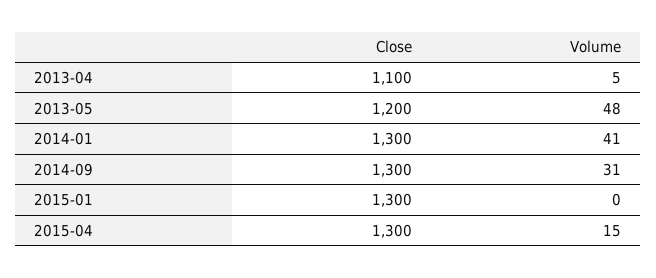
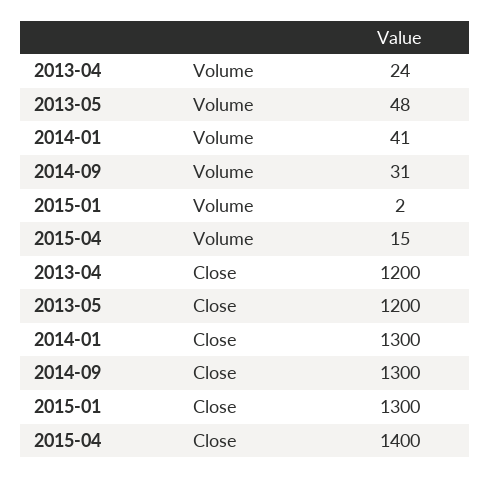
  {
    "Close": {
-     "2013-04": 1100,
+     "2013-04": 1200,
      "2013-05": 1200,
      "2014-01": 1300,
      "2014-09": 1300,
      "2015-01": 1300,
-     "2015-04": 1300
+     "2015-04": 1400
    },
    "Volume": {
-     "2013-04": 5,
+     "2013-04": 24,
      "2013-05": 48,
      "2014-01": 41,
      "2014-09": 31,
-     "2015-01": 0,
+     "2015-01": 2,
      "2015-04": 15
    }
  }

